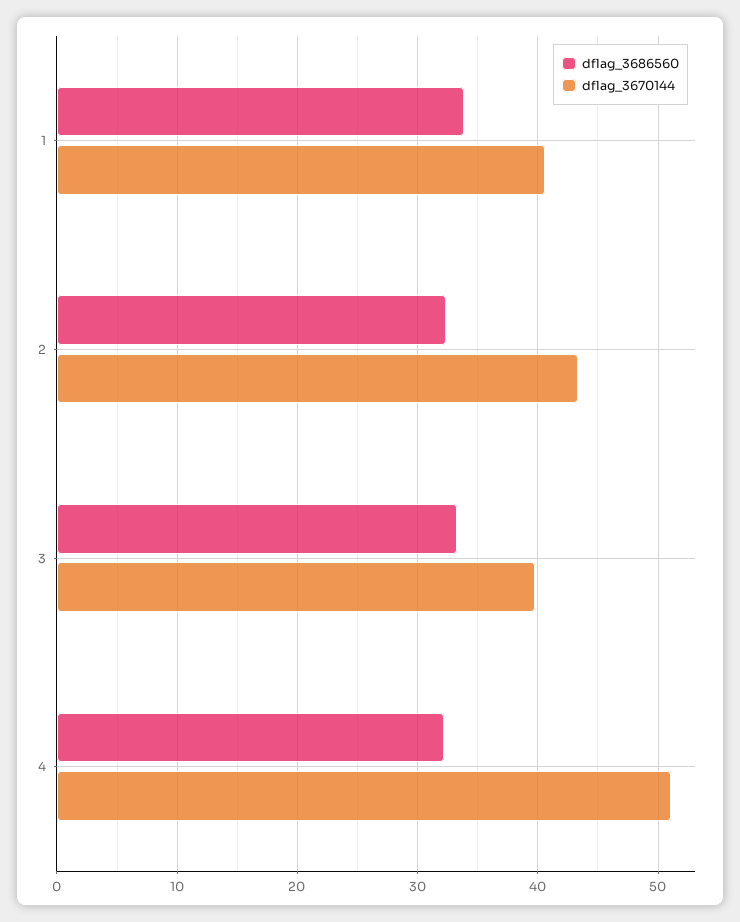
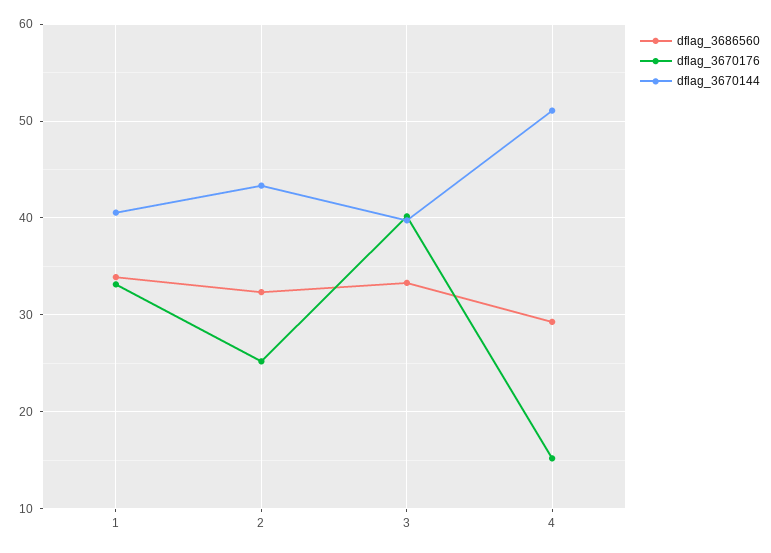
  {
    "dflag_3686560": {
      "1": 34,
      "2": 32,
      "3": 33,
-     "4": 32
+     "4": 29
    },
    "dflag_3670144": {
      "1": 41,
      "2": 43,
      "3": 40,
      "4": 51
-   }
+   },
+   "dflag_3670176": {
+     "1": 33,
+     "2": 25,
+     "3": 40,
+     "4": 15
+   }
  }

